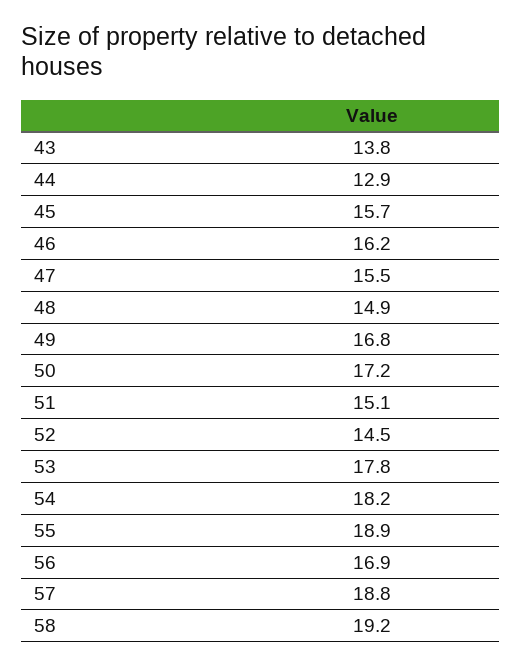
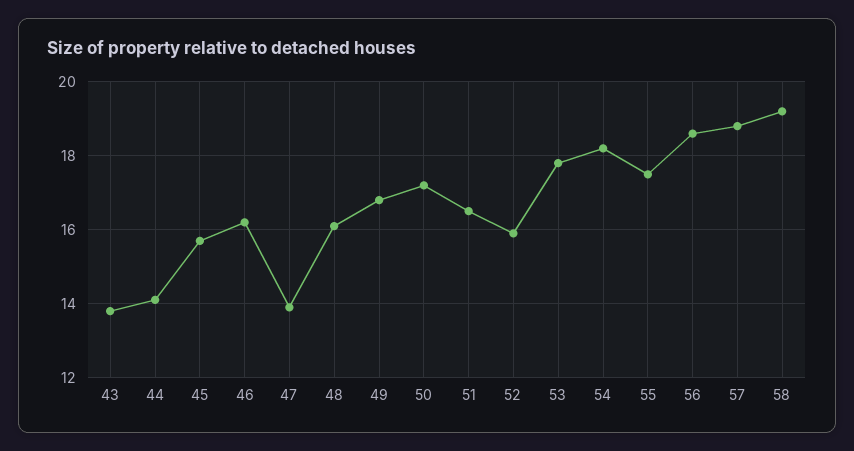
  {
    "43": 13.8,
-   "44": 12.9,
+   "44": 14,
    "45": 15.7,
    "46": 16.2,
-   "47": 15.5,
+   "47": 14,
-   "48": 14.9,
+   "48": 16,
    "49": 16.8,
    "50": 17.2,
-   "51": 15.1,
+   "51": 16.5,
-   "52": 14.5,
+   "52": 16,
    "53": 17.8,
    "54": 18.2,
-   "55": 18.9,
+   "55": 17.5,
-   "56": 16.9,
+   "56": 18.5,
    "57": 18.8,
    "58": 19.2
  }

